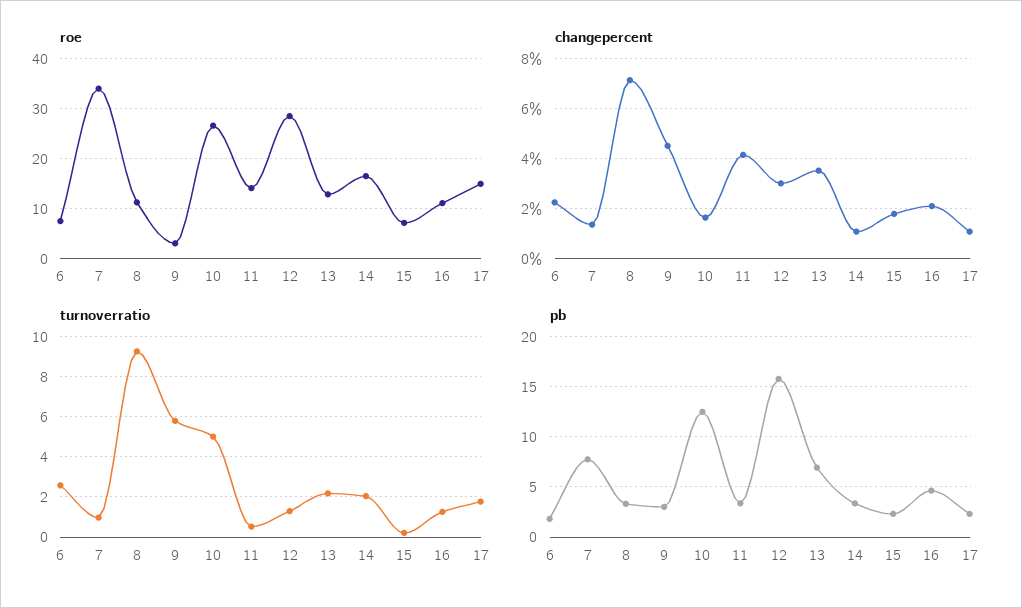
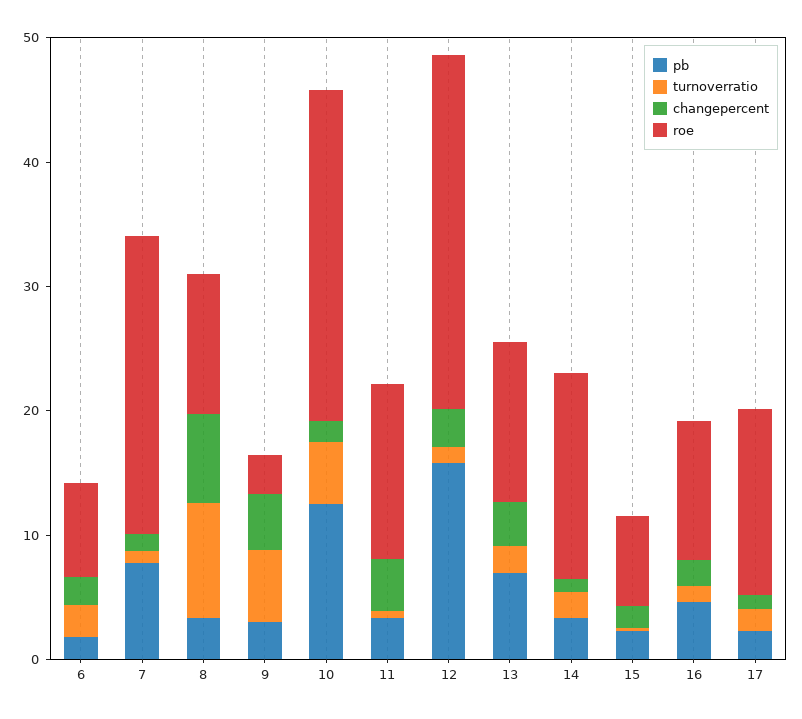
  {
    "roe": {
      "6": 8,
-     "7": 34,
+     "7": 24,
      "8": 12,
      "9": 4,
      "10": 26,
      "11": 14,
      "12": 28,
      "13": 12,
      "14": 16,
      "15": 8,
      "16": 12,
      "17": 14
    },
    "changepercent": {
      "6": 2.25,
      "7": 1.5,
      "8": 7.25,
      "9": 4.5,
      "10": 1.75,
      "11": 4.25,
      "12": 3,
      "13": 3.5,
      "14": 1,
      "15": 1.75,
      "16": 2,
      "17": 1
    },
    "turnoverratio": {
      "6": 2.5,
      "7": 1,
      "8": 9.5,
      "9": 6,
      "10": 5,
      "11": 0.5,
      "12": 1.5,
      "13": 2,
      "14": 2,
      "15": 0,
      "16": 1.5,
      "17": 2
    },
    "pb": {
      "6": 2,
      "7": 8,
      "8": 3,
      "9": 3,
      "10": 13,
      "11": 3,
      "12": 16,
      "13": 7,
      "14": 3,
      "15": 2,
      "16": 5,
      "17": 2
    }
  }

